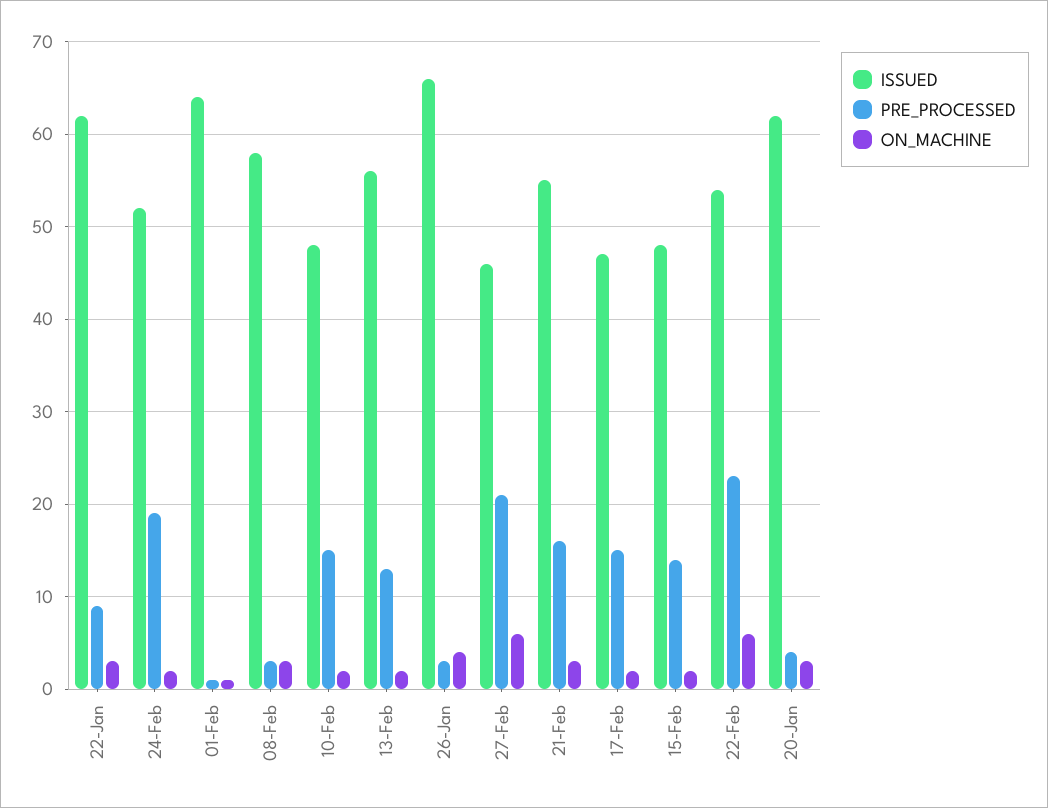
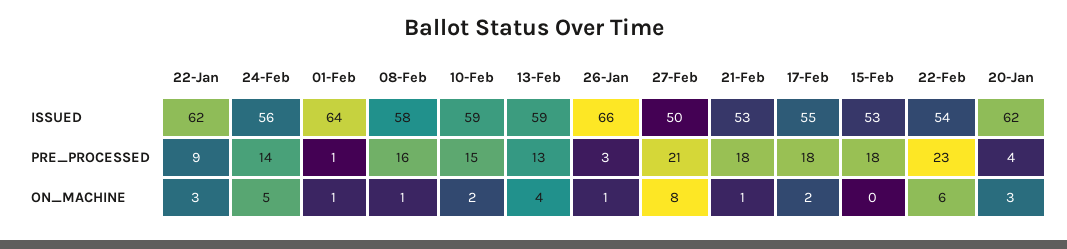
  {
    "ISSUED": {
      "22-Jan": 62,
-     "24-Feb": 52,
+     "24-Feb": 56,
      "01-Feb": 64,
      "08-Feb": 58,
-     "10-Feb": 48,
+     "10-Feb": 59,
-     "13-Feb": 56,
+     "13-Feb": 59,
      "26-Jan": 66,
-     "27-Feb": 46,
+     "27-Feb": 50,
-     "21-Feb": 55,
+     "21-Feb": 53,
-     "17-Feb": 47,
+     "17-Feb": 55,
-     "15-Feb": 48,
+     "15-Feb": 53,
      "22-Feb": 54,
      "20-Jan": 62
    },
    "PRE_PROCESSED": {
      "22-Jan": 9,
-     "24-Feb": 19,
+     "24-Feb": 14,
      "01-Feb": 1,
-     "08-Feb": 3,
+     "08-Feb": 16,
      "10-Feb": 15,
      "13-Feb": 13,
      "26-Jan": 3,
      "27-Feb": 21,
-     "21-Feb": 16,
+     "21-Feb": 18,
-     "17-Feb": 15,
+     "17-Feb": 18,
-     "15-Feb": 14,
+     "15-Feb": 18,
      "22-Feb": 23,
      "20-Jan": 4
    },
    "ON_MACHINE": {
      "22-Jan": 3,
-     "24-Feb": 2,
+     "24-Feb": 5,
      "01-Feb": 1,
-     "08-Feb": 3,
+     "08-Feb": 1,
      "10-Feb": 2,
-     "13-Feb": 2,
+     "13-Feb": 4,
-     "26-Jan": 4,
+     "26-Jan": 1,
-     "27-Feb": 6,
+     "27-Feb": 8,
-     "21-Feb": 3,
+     "21-Feb": 1,
      "17-Feb": 2,
-     "15-Feb": 2,
+     "15-Feb": 0,
      "22-Feb": 6,
      "20-Jan": 3
    }
  }

